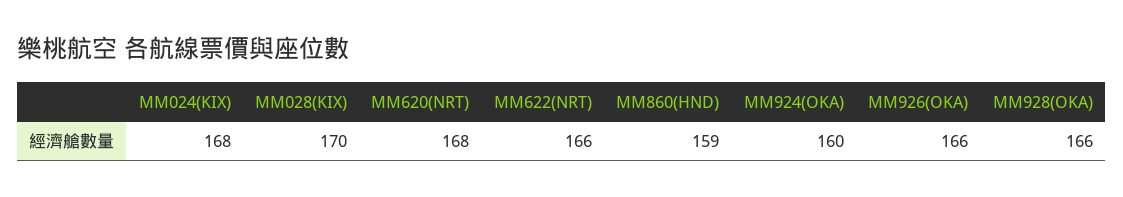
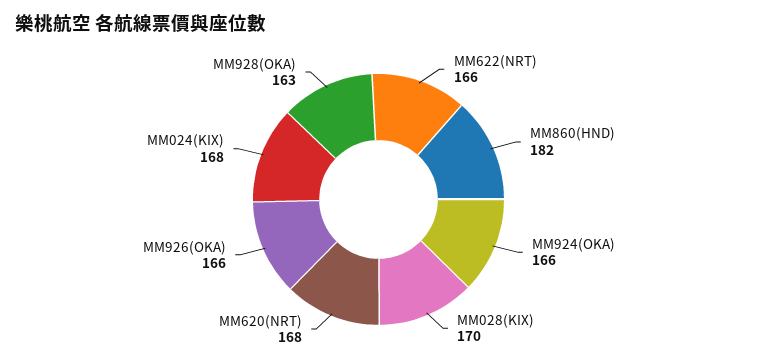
  {
    "MM024(KIX)": 168,
    "MM028(KIX)": 170,
    "MM620(NRT)": 168,
    "MM622(NRT)": 166,
-   "MM860(HND)": 159,
+   "MM860(HND)": 182,
-   "MM924(OKA)": 160,
+   "MM924(OKA)": 166,
    "MM926(OKA)": 166,
-   "MM928(OKA)": 166
+   "MM928(OKA)": 163
  }

